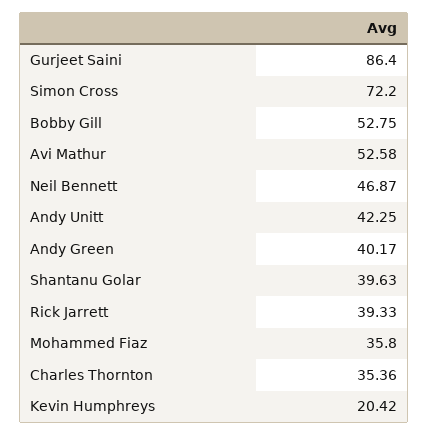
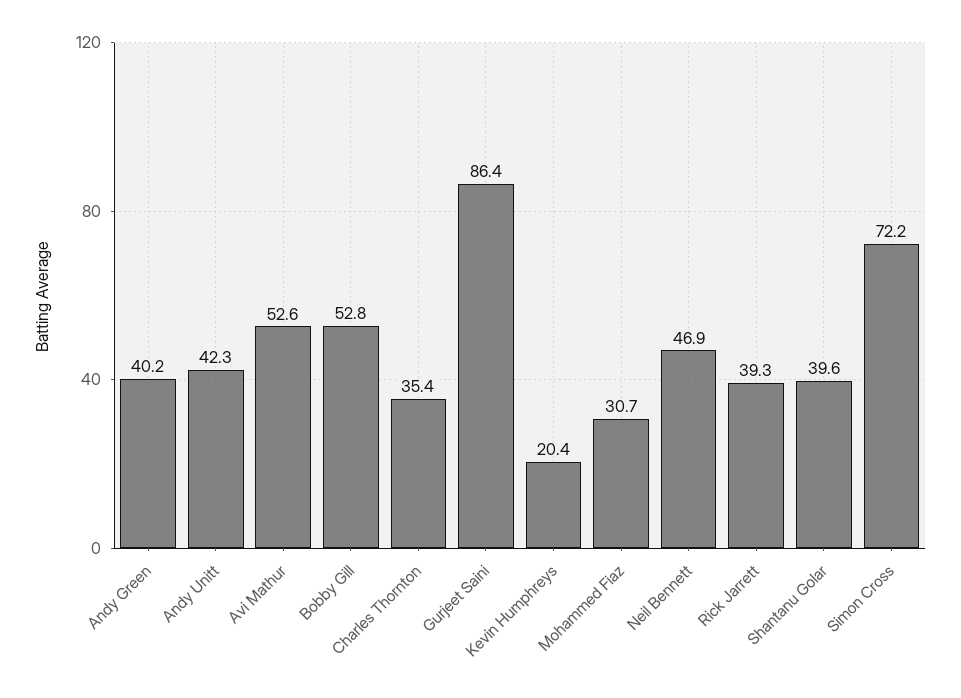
  {
    "Gurjeet Saini": 86.4,
    "Simon Cross": 72.2,
    "Bobby Gill": 52.75,
    "Avi Mathur": 52.58,
    "Neil Bennett": 46.87,
    "Andy Unitt": 42.25,
    "Andy Green": 40.17,
    "Shantanu Golar": 39.63,
    "Rick Jarrett": 39.33,
-   "Mohammed Fiaz": 35.8,
+   "Mohammed Fiaz": 30.7,
    "Charles Thornton": 35.36,
    "Kevin Humphreys": 20.42
  }

